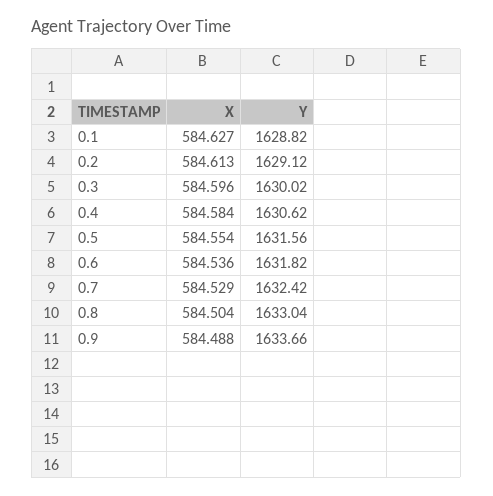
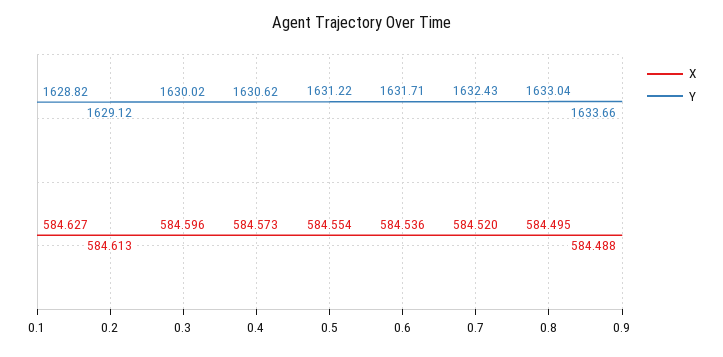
  {
    "X": {
      "0.1": 584.627,
      "0.2": 584.613,
      "0.3": 584.596,
-     "0.4": 584.584,
+     "0.4": 584.573,
      "0.5": 584.554,
      "0.6": 584.536,
-     "0.7": 584.529,
+     "0.7": 584.52,
-     "0.8": 584.504,
+     "0.8": 584.495,
      "0.9": 584.488
    },
    "Y": {
      "0.1": 1628.82,
      "0.2": 1629.12,
      "0.3": 1630.02,
      "0.4": 1630.62,
-     "0.5": 1631.56,
+     "0.5": 1631.22,
-     "0.6": 1631.82,
+     "0.6": 1631.71,
-     "0.7": 1632.42,
+     "0.7": 1632.43,
      "0.8": 1633.04,
      "0.9": 1633.66
    }
  }

